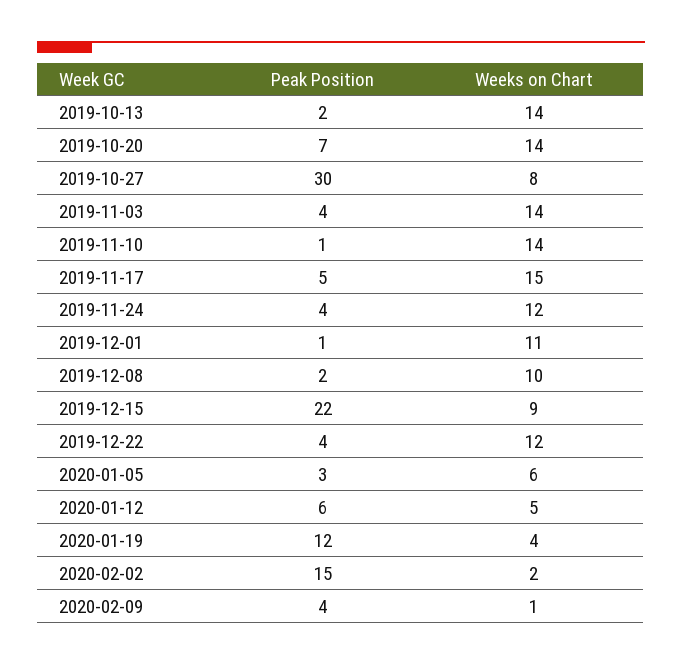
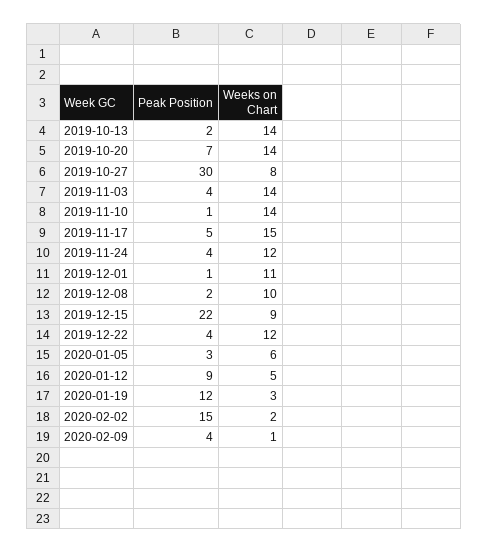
  {
    "Peak Position": {
      "2019-10-13": 2,
      "2019-10-20": 7,
      "2019-10-27": 30,
      "2019-11-03": 4,
      "2019-11-10": 1,
      "2019-11-17": 5,
      "2019-11-24": 4,
      "2019-12-01": 1,
      "2019-12-08": 2,
      "2019-12-15": 22,
      "2019-12-22": 4,
      "2020-01-05": 3,
-     "2020-01-12": 6,
+     "2020-01-12": 9,
      "2020-01-19": 12,
      "2020-02-02": 15,
      "2020-02-09": 4
    },
    "Weeks on Chart": {
      "2019-10-13": 14,
      "2019-10-20": 14,
      "2019-10-27": 8,
      "2019-11-03": 14,
      "2019-11-10": 14,
      "2019-11-17": 15,
      "2019-11-24": 12,
      "2019-12-01": 11,
      "2019-12-08": 10,
      "2019-12-15": 9,
      "2019-12-22": 12,
      "2020-01-05": 6,
      "2020-01-12": 5,
-     "2020-01-19": 4,
+     "2020-01-19": 3,
      "2020-02-02": 2,
      "2020-02-09": 1
    }
  }

